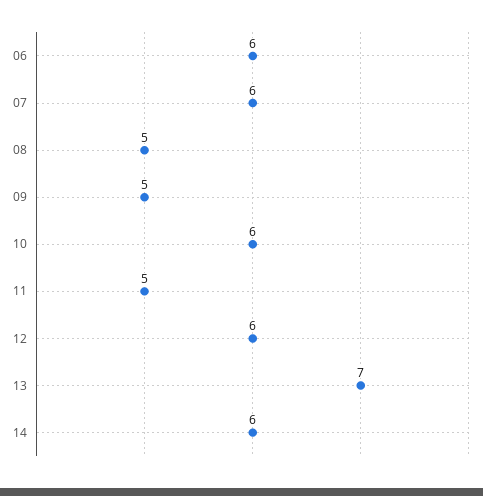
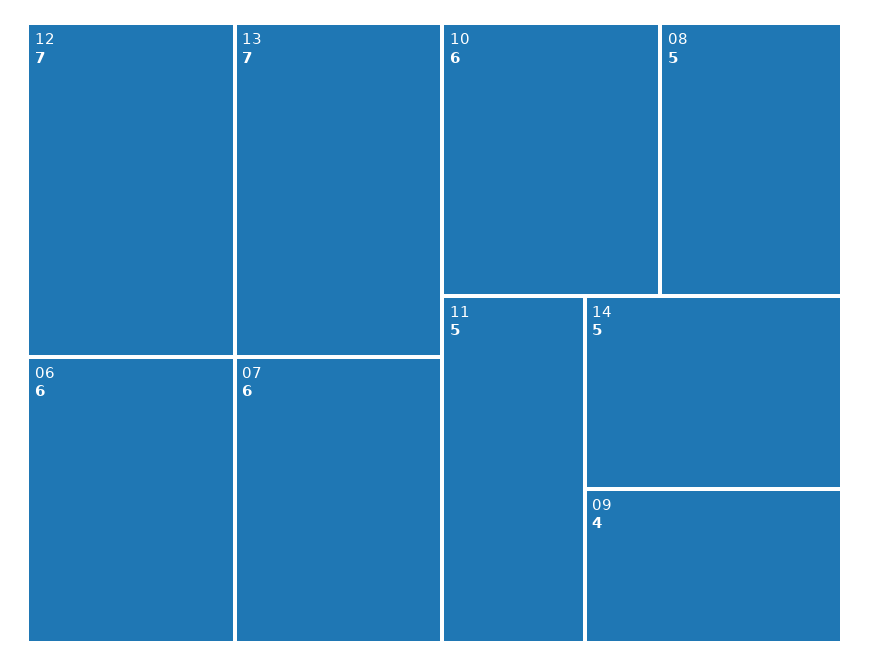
  {
    "06": 6,
    "07": 6,
    "08": 5,
-   "09": 5,
+   "09": 4,
    "10": 6,
    "11": 5,
-   "12": 6,
+   "12": 7,
    "13": 7,
-   "14": 6
+   "14": 5
  }

